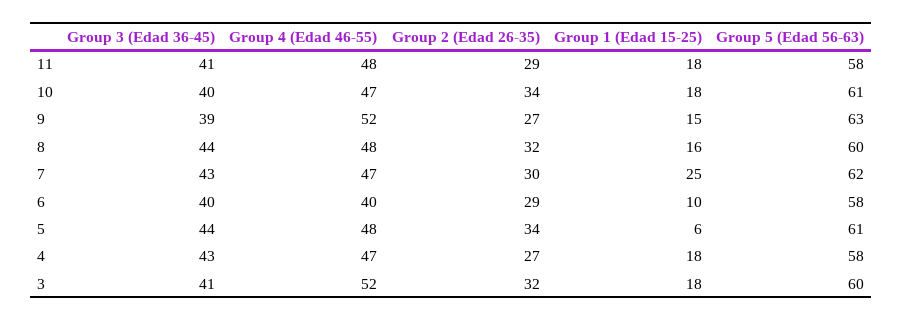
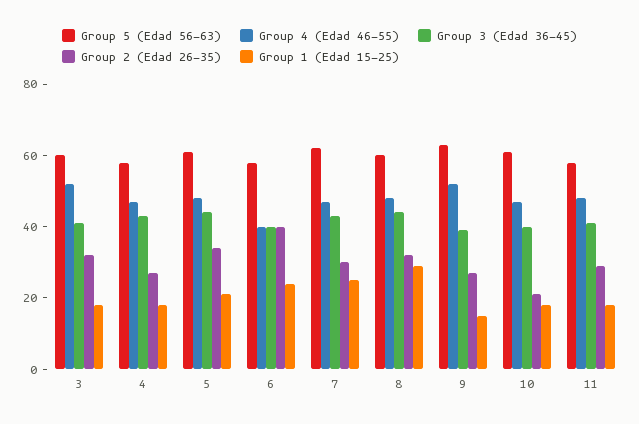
  {
    "Group 3 (Edad 36-45)": {
      "11": 41,
      "10": 40,
      "9": 39,
      "8": 44,
      "7": 43,
      "6": 40,
      "5": 44,
      "4": 43,
      "3": 41
    },
    "Group 4 (Edad 46-55)": {
      "11": 48,
      "10": 47,
      "9": 52,
      "8": 48,
      "7": 47,
      "6": 40,
      "5": 48,
      "4": 47,
      "3": 52
    },
    "Group 2 (Edad 26-35)": {
      "11": 29,
-     "10": 34,
+     "10": 20,
      "9": 27,
      "8": 32,
      "7": 30,
-     "6": 29,
+     "6": 40,
      "5": 34,
      "4": 27,
      "3": 32
    },
    "Group 1 (Edad 15-25)": {
      "11": 18,
      "10": 18,
      "9": 15,
-     "8": 16,
+     "8": 30,
      "7": 25,
-     "6": 10,
+     "6": 25,
-     "5": 6,
+     "5": 20,
      "4": 18,
      "3": 18
    },
    "Group 5 (Edad 56-63)": {
      "11": 58,
      "10": 61,
      "9": 63,
      "8": 60,
      "7": 62,
      "6": 58,
      "5": 61,
      "4": 58,
      "3": 60
    }
  }

